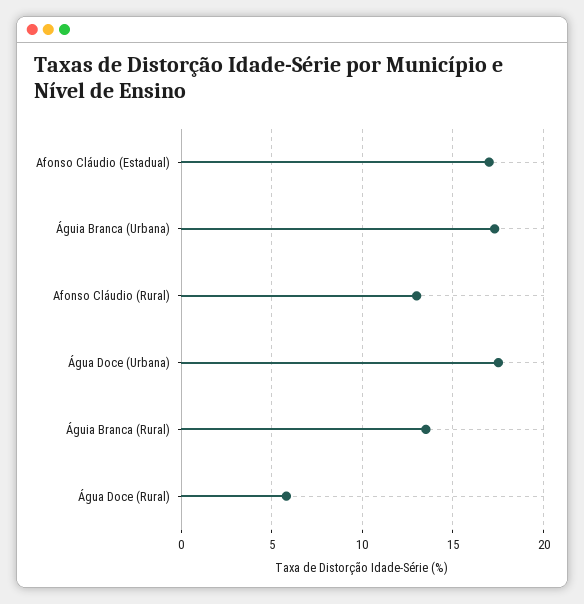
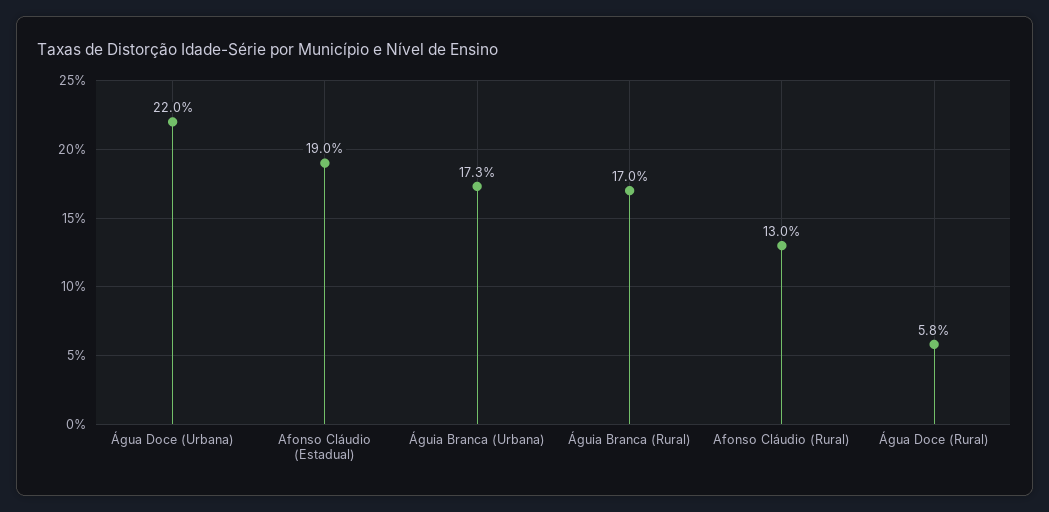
  {
-   "Afonso Cláudio (Estadual)": 17,
+   "Afonso Cláudio (Estadual)": 19,
    "Águia Branca (Urbana)": 17.3,
    "Afonso Cláudio (Rural)": 13,
-   "Água Doce (Urbana)": 17.5,
+   "Água Doce (Urbana)": 22,
-   "Águia Branca (Rural)": 13.5,
+   "Águia Branca (Rural)": 17,
    "Água Doce (Rural)": 5.8
  }

